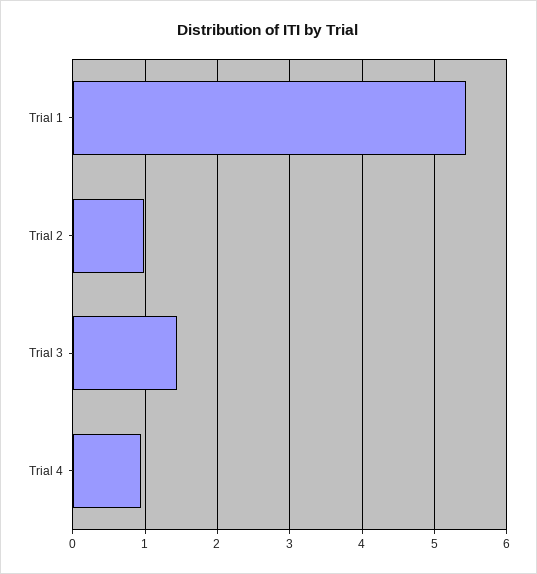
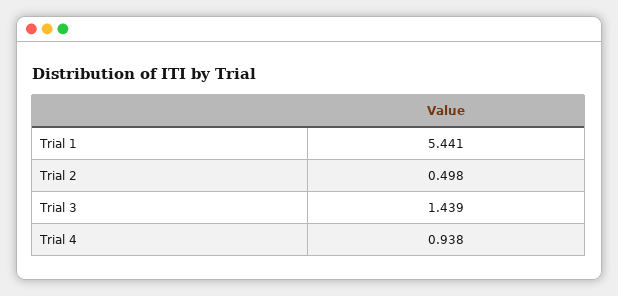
  {
    "Trial 1": 5.441,
-   "Trial 2": 1,
+   "Trial 2": 0.498,
    "Trial 3": 1.439,
    "Trial 4": 0.938
  }

